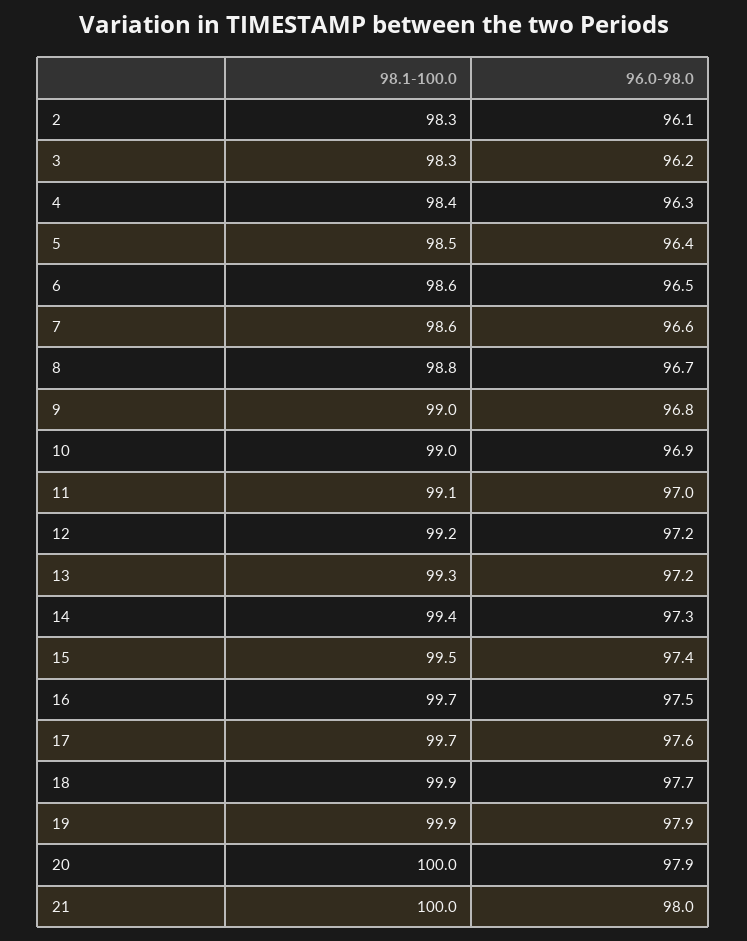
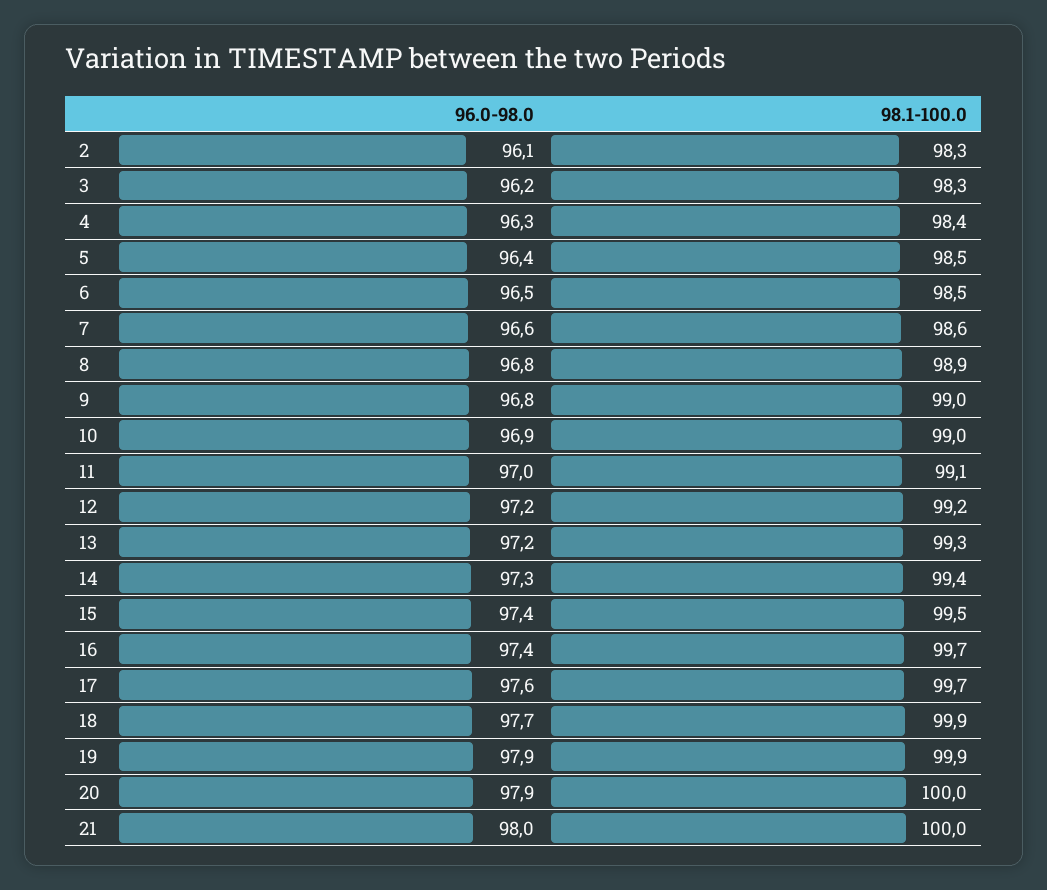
  {
    "98.1-100.0": {
      "2": 98.3,
      "3": 98.3,
      "4": 98.4,
      "5": 98.5,
-     "6": 98.6,
+     "6": 98.5,
      "7": 98.6,
-     "8": 98.8,
+     "8": 98.9,
      "9": 99,
      "10": 99,
      "11": 99.1,
      "12": 99.2,
      "13": 99.3,
      "14": 99.4,
      "15": 99.5,
      "16": 99.7,
      "17": 99.7,
      "18": 99.9,
      "19": 99.9,
      "20": 100,
      "21": 100
    },
    "96.0-98.0": {
      "2": 96.1,
      "3": 96.2,
      "4": 96.3,
      "5": 96.4,
      "6": 96.5,
      "7": 96.6,
-     "8": 96.7,
+     "8": 96.8,
      "9": 96.8,
      "10": 96.9,
      "11": 97,
      "12": 97.2,
      "13": 97.2,
      "14": 97.3,
      "15": 97.4,
-     "16": 97.5,
+     "16": 97.4,
      "17": 97.6,
      "18": 97.7,
      "19": 97.9,
      "20": 97.9,
      "21": 98
    }
  }

